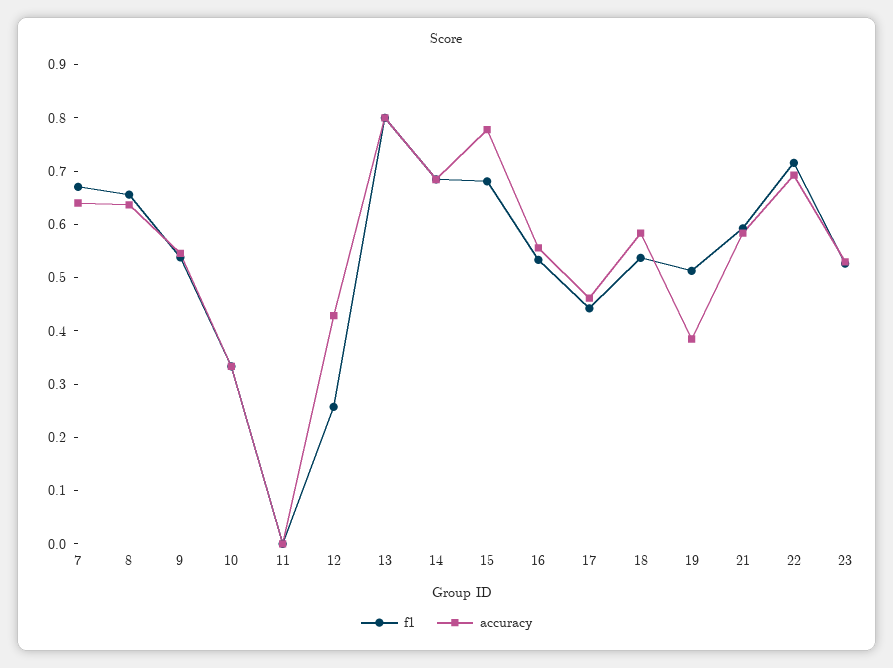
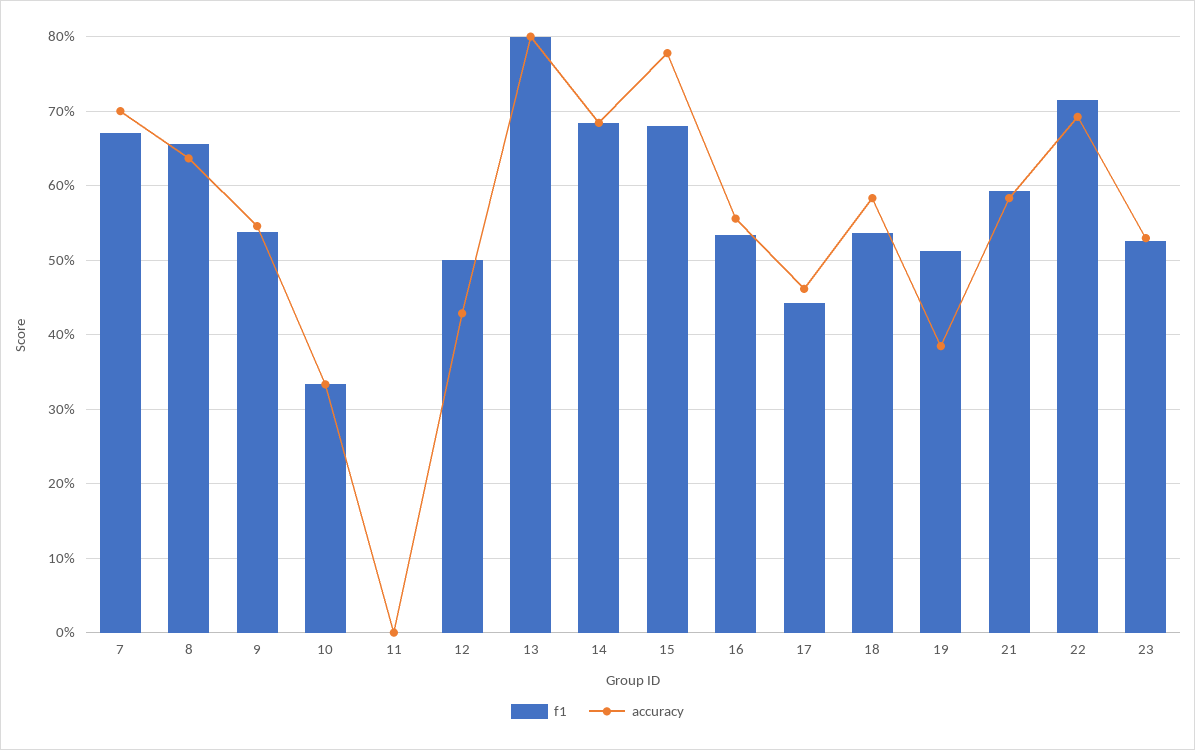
  {
    "f1": {
      "7": 0.67,
      "8": 0.66,
      "9": 0.54,
      "10": 0.33,
      "11": 0,
-     "12": 0.26,
+     "12": 0.5,
      "13": 0.8,
      "14": 0.68,
      "15": 0.68,
      "16": 0.53,
      "17": 0.44,
      "18": 0.54,
      "19": 0.51,
      "21": 0.59,
      "22": 0.72,
      "23": 0.53
    },
    "accuracy": {
-     "7": 0.64,
+     "7": 0.7,
      "8": 0.64,
      "9": 0.55,
      "10": 0.33,
      "11": 0,
      "12": 0.43,
      "13": 0.8,
      "14": 0.68,
      "15": 0.78,
      "16": 0.56,
      "17": 0.46,
      "18": 0.58,
      "19": 0.38,
      "21": 0.58,
      "22": 0.69,
      "23": 0.53
    }
  }

